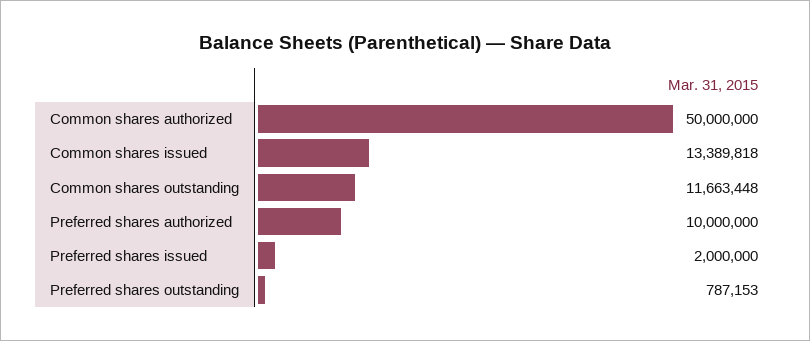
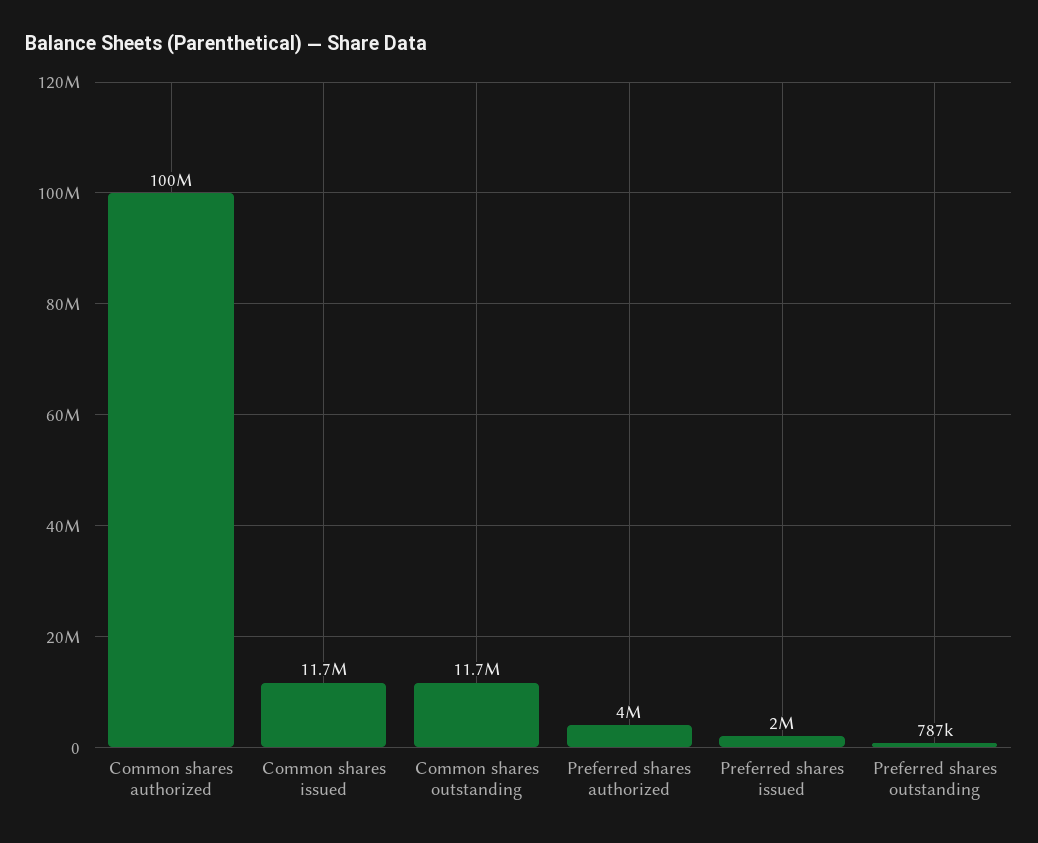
  {
-   "Common shares authorized": 50000000,
+   "Common shares authorized": 100000000,
-   "Common shares issued": 13389818,
+   "Common shares issued": 11700000,
    "Common shares outstanding": 11663448,
-   "Preferred shares authorized": 10000000,
+   "Preferred shares authorized": 4000000,
    "Preferred shares issued": 2000000,
    "Preferred shares outstanding": 787153
  }

